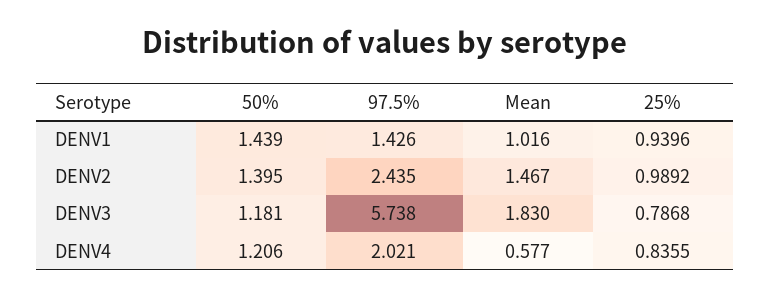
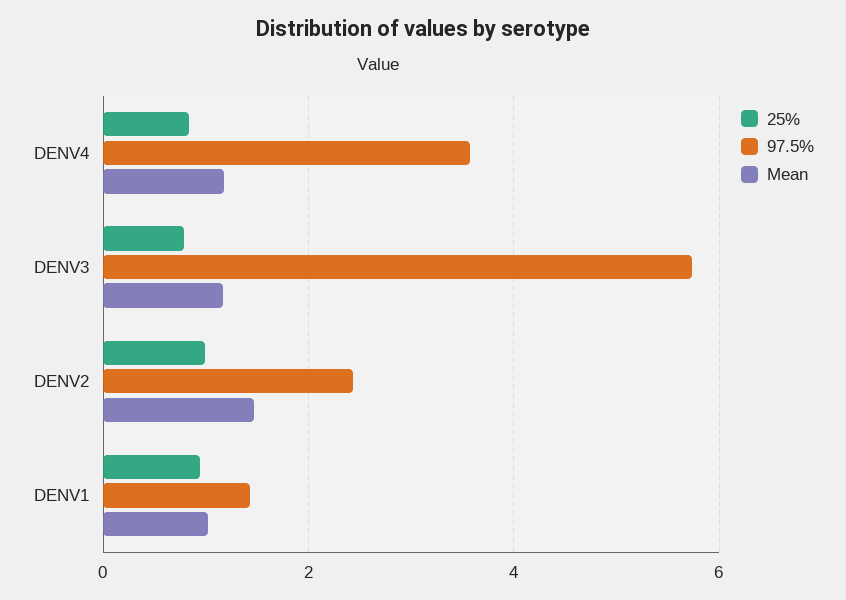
  {
-   "50%": {
-     "DENV1": 1.439,
-     "DENV2": 1.395,
-     "DENV3": 1.181,
-     "DENV4": 1.206
-   },
    "97.5%": {
      "DENV1": 1.426,
      "DENV2": 2.435,
      "DENV3": 5.738,
-     "DENV4": 2.021
+     "DENV4": 3.6
    },
    "Mean": {
      "DENV1": 1.016,
      "DENV2": 1.467,
-     "DENV3": 1.83,
+     "DENV3": 1.2,
-     "DENV4": 0.577
+     "DENV4": 1.2
    },
    "25%": {
      "DENV1": 0.9396,
      "DENV2": 0.9892,
      "DENV3": 0.7868,
      "DENV4": 0.8355
    }
  }

